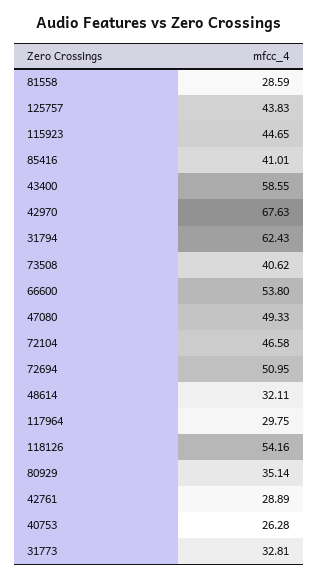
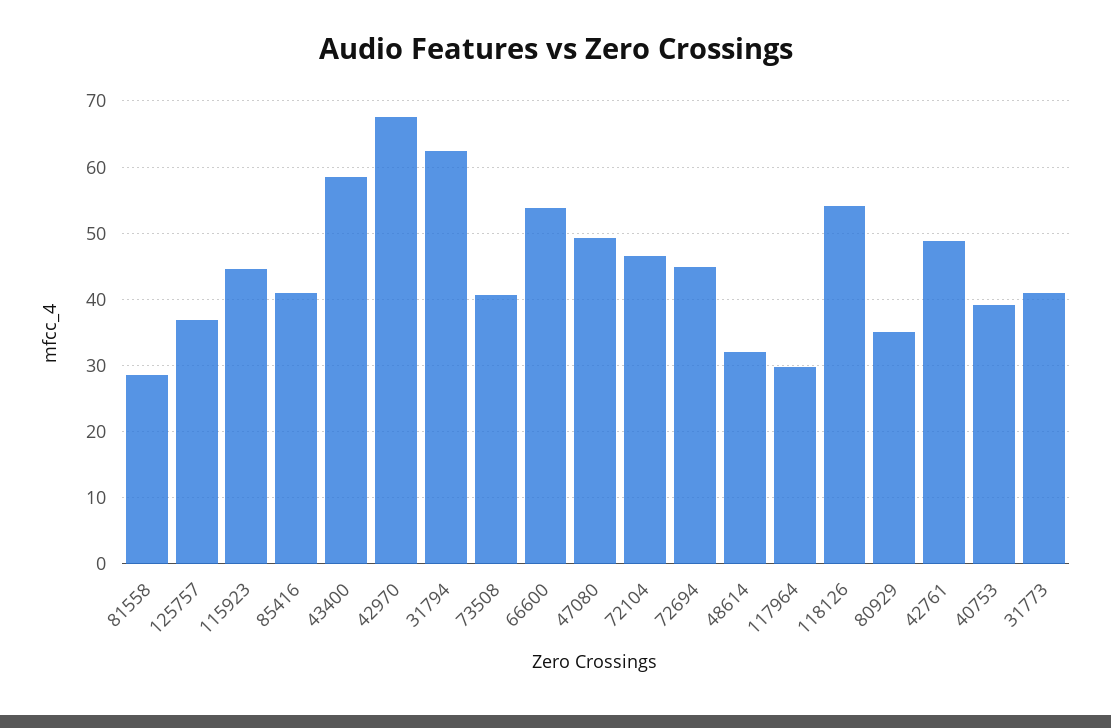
  {
    "81558": 28.59,
-   "125757": 43.83,
+   "125757": 37,
    "115923": 44.65,
    "85416": 41.01,
    "43400": 58.55,
    "42970": 67.63,
    "31794": 62.43,
    "73508": 40.62,
    "66600": 53.8,
    "47080": 49.33,
    "72104": 46.58,
-   "72694": 50.95,
+   "72694": 45,
    "48614": 32.11,
    "117964": 29.75,
    "118126": 54.16,
    "80929": 35.14,
-   "42761": 28.89,
+   "42761": 49,
-   "40753": 26.28,
+   "40753": 39,
-   "31773": 32.81
+   "31773": 41
  }

